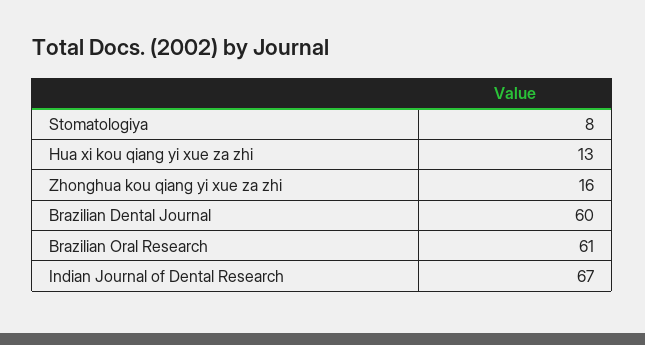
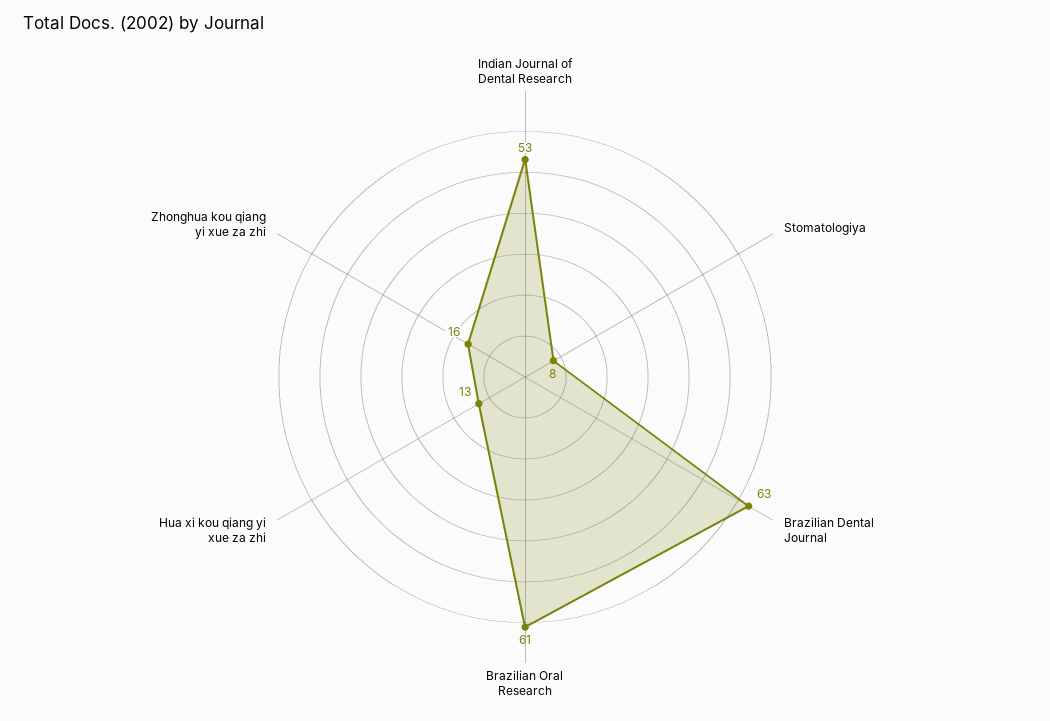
  {
    "Stomatologiya": 8,
    "Hua xi kou qiang yi xue za zhi": 13,
    "Zhonghua kou qiang yi xue za zhi": 16,
-   "Brazilian Dental Journal": 60,
+   "Brazilian Dental Journal": 63,
    "Brazilian Oral Research": 61,
-   "Indian Journal of Dental Research": 67
+   "Indian Journal of Dental Research": 53
  }

